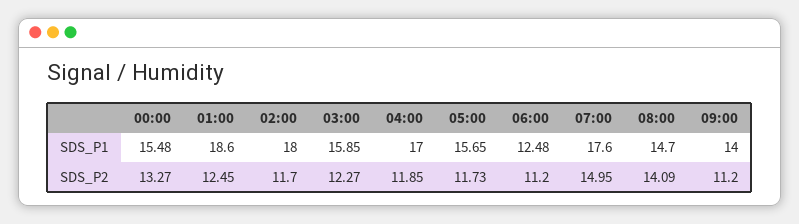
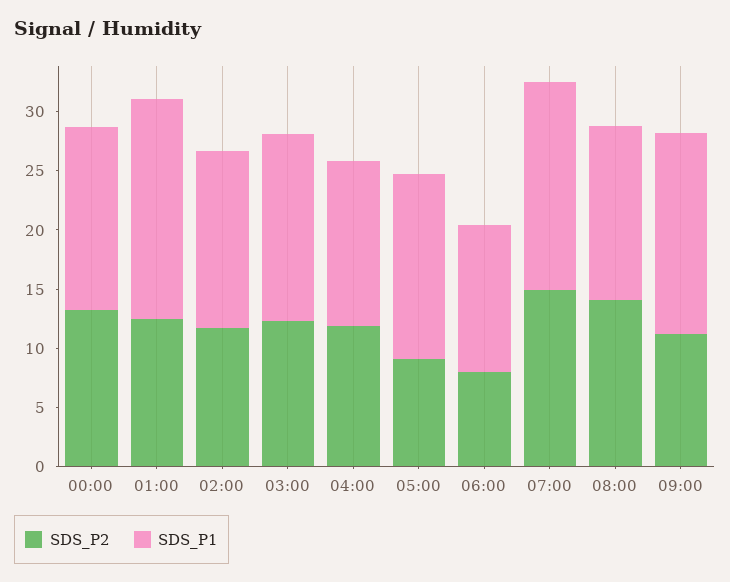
  {
    "SDS_P1": {
      "00:00": 15.48,
      "01:00": 18.6,
-     "02:00": 18,
+     "02:00": 15,
      "03:00": 15.85,
-     "04:00": 17,
+     "04:00": 14,
      "05:00": 15.65,
      "06:00": 12.48,
      "07:00": 17.6,
      "08:00": 14.7,
-     "09:00": 14
+     "09:00": 17
    },
    "SDS_P2": {
      "00:00": 13.27,
      "01:00": 12.45,
      "02:00": 11.7,
      "03:00": 12.27,
      "04:00": 11.85,
-     "05:00": 11.73,
+     "05:00": 9,
-     "06:00": 11.2,
+     "06:00": 8,
      "07:00": 14.95,
      "08:00": 14.09,
      "09:00": 11.2
    }
  }

